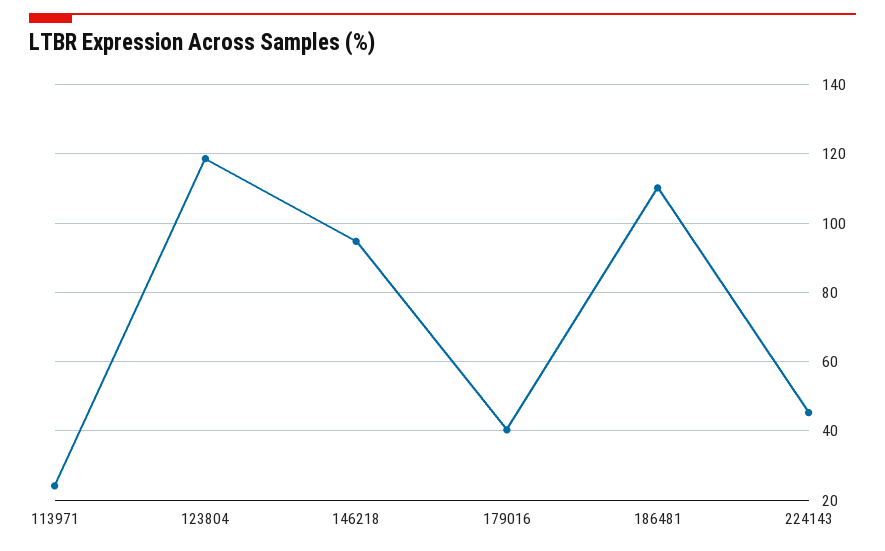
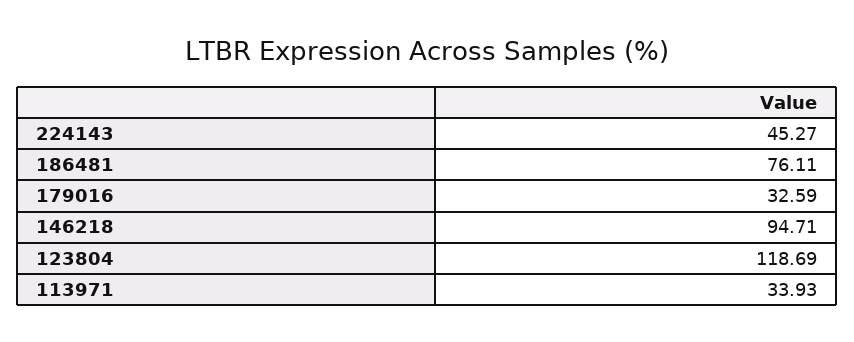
  {
-   "113971": 24,
+   "113971": 33.93,
    "123804": 118.69,
    "146218": 94.71,
-   "179016": 40,
+   "179016": 32.59,
-   "186481": 110,
+   "186481": 76.11,
    "224143": 45.27
  }

